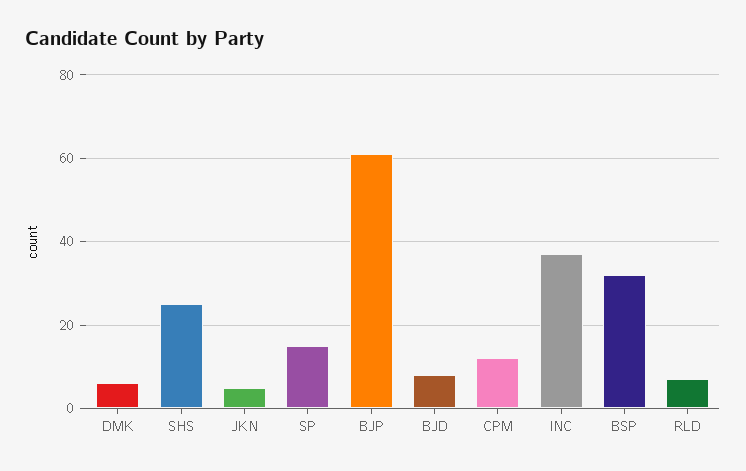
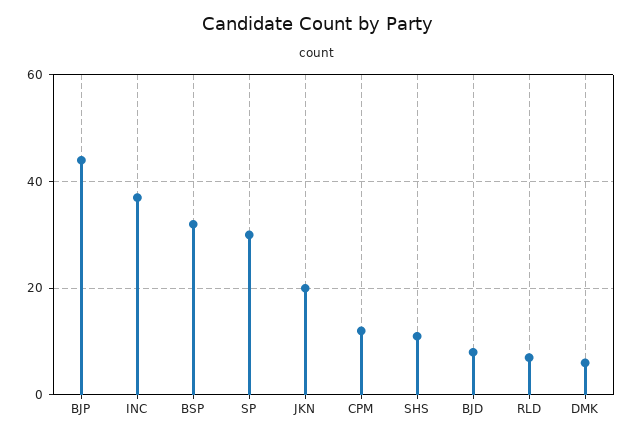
  {
    "DMK": 5,
-   "SHS": 25,
+   "SHS": 10,
-   "JKN": 5,
+   "JKN": 20,
-   "SP": 15,
+   "SP": 30,
-   "BJP": 60,
+   "BJP": 45,
    "BJD": 10,
    "CPM": 10,
    "INC": 35,
    "BSP": 30,
    "RLD": 5
  }

